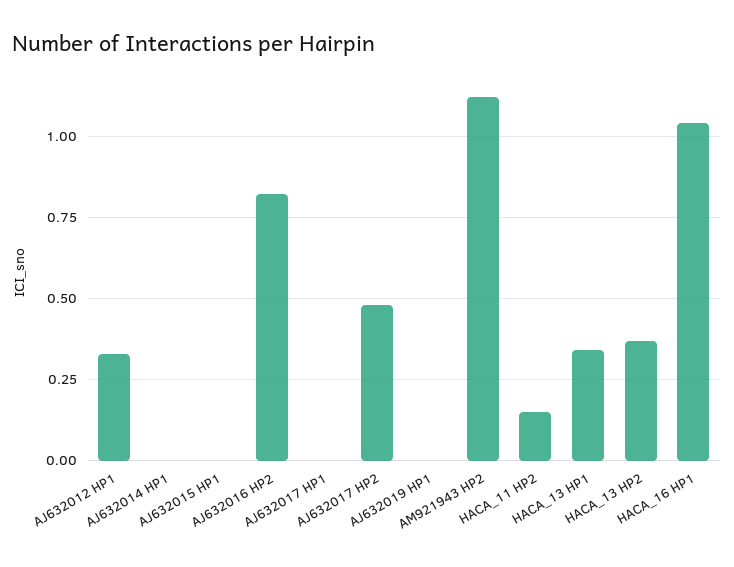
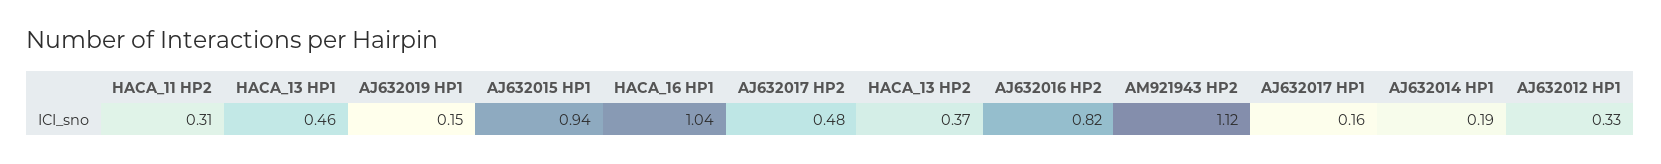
  {
    "AJ632012 HP1": 0.33,
-   "AJ632014 HP1": 0,
+   "AJ632014 HP1": 0.19,
-   "AJ632015 HP1": 0,
+   "AJ632015 HP1": 0.94,
    "AJ632016 HP2": 0.82,
-   "AJ632017 HP1": 0,
+   "AJ632017 HP1": 0.16,
    "AJ632017 HP2": 0.48,
-   "AJ632019 HP1": 0,
+   "AJ632019 HP1": 0.15,
    "AM921943 HP2": 1.12,
-   "HACA_11 HP2": 0.15,
+   "HACA_11 HP2": 0.31,
-   "HACA_13 HP1": 0.35,
+   "HACA_13 HP1": 0.46,
    "HACA_13 HP2": 0.37,
    "HACA_16 HP1": 1.04
  }

